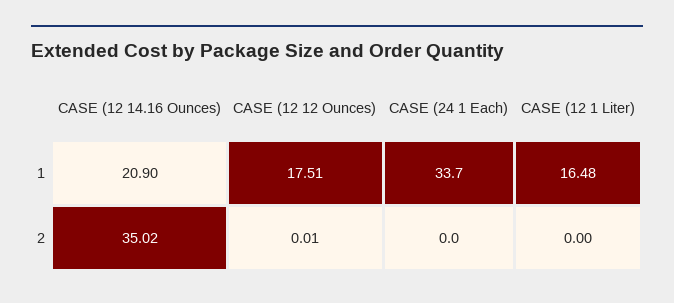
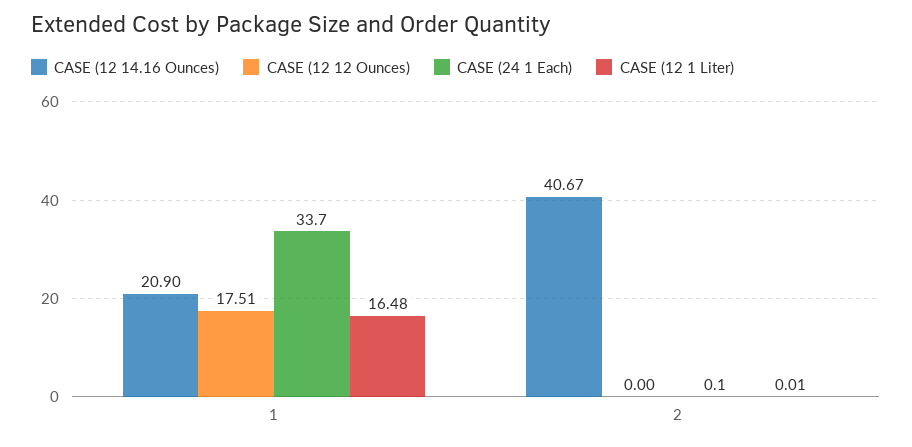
  {
    "CASE (12 14.16 Ounces)": {
      "1": 20.9,
-     "2": 35.02
+     "2": 40.67
    },
    "CASE (12 12 Ounces)": {
      "1": 17.51,
-     "2": 0.01
+     "2": 0
    },
    "CASE (24 1 Each)": {
      "1": 33.7,
-     "2": 0
+     "2": 0.1
    },
    "CASE (12 1 Liter)": {
      "1": 16.48,
-     "2": 0
+     "2": 0.01
    }
  }

